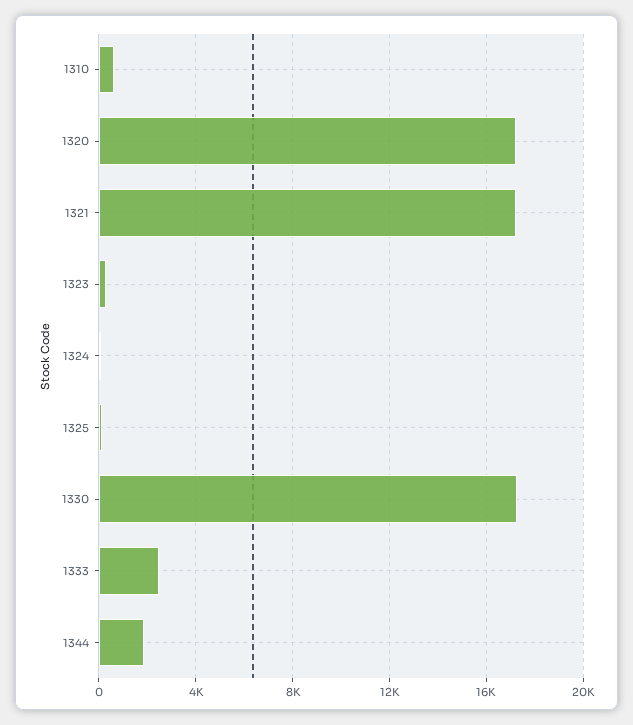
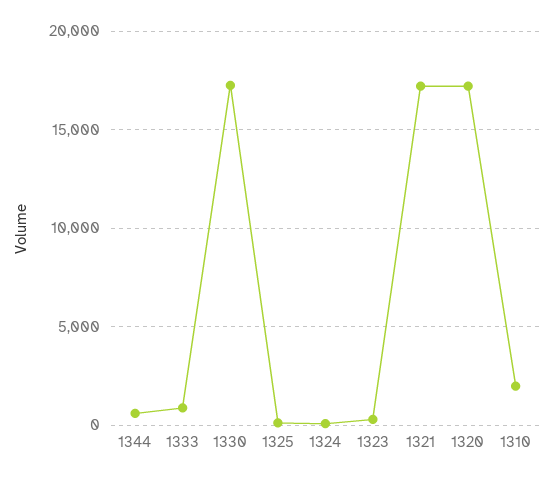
  {
-   "1310": 500,
+   "1310": 2000,
    "1320": 17000,
    "1321": 17000,
    "1323": 500,
    "1324": 0,
    "1325": 0,
    "1330": 17500,
-   "1333": 2500,
+   "1333": 1000,
-   "1344": 2000
+   "1344": 500
  }

